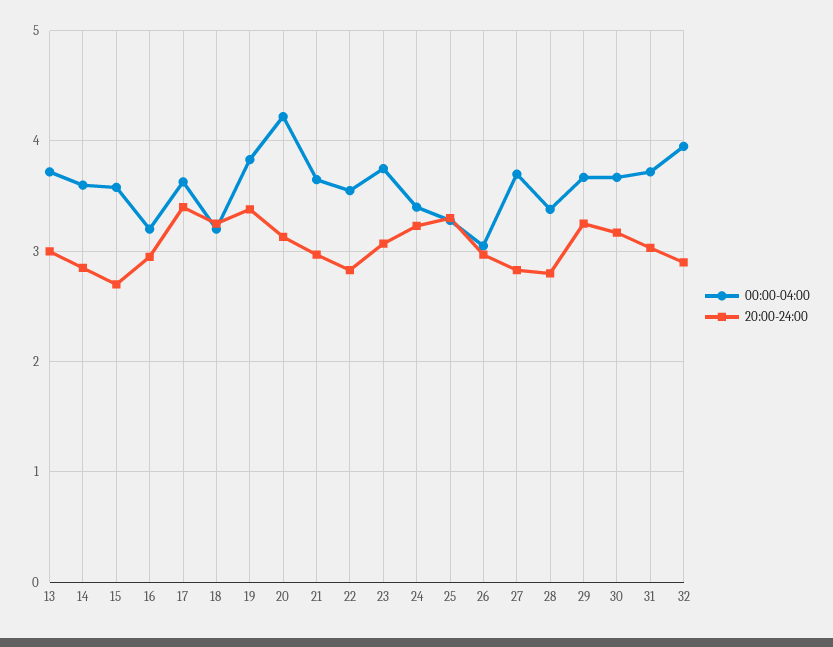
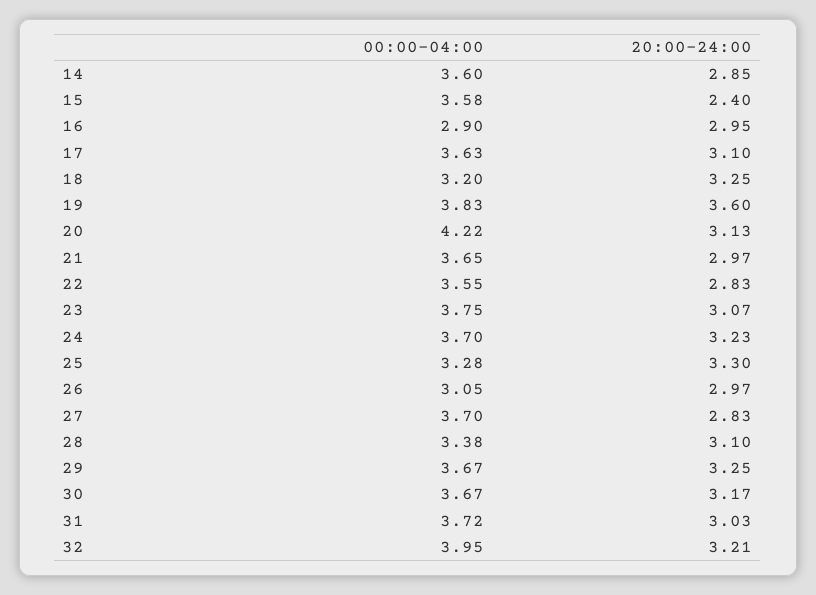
  {
    "00:00-04:00": {
-     "13": 3.7,
      "14": 3.6,
      "15": 3.58,
-     "16": 3.2,
+     "16": 2.9,
      "17": 3.63,
      "18": 3.2,
      "19": 3.83,
      "20": 4.22,
      "21": 3.65,
      "22": 3.55,
      "23": 3.75,
-     "24": 3.4,
+     "24": 3.7,
      "25": 3.28,
      "26": 3.05,
      "27": 3.7,
      "28": 3.38,
      "29": 3.67,
      "30": 3.67,
      "31": 3.72,
      "32": 3.95
    },
    "20:00-24:00": {
-     "13": 3,
      "14": 2.85,
-     "15": 2.7,
+     "15": 2.4,
      "16": 2.95,
-     "17": 3.4,
+     "17": 3.1,
      "18": 3.25,
-     "19": 3.4,
+     "19": 3.6,
      "20": 3.13,
      "21": 2.97,
      "22": 2.83,
      "23": 3.07,
      "24": 3.23,
      "25": 3.3,
      "26": 2.97,
      "27": 2.83,
-     "28": 2.8,
+     "28": 3.1,
      "29": 3.25,
      "30": 3.17,
      "31": 3.03,
-     "32": 2.9
+     "32": 3.21
    }
  }

